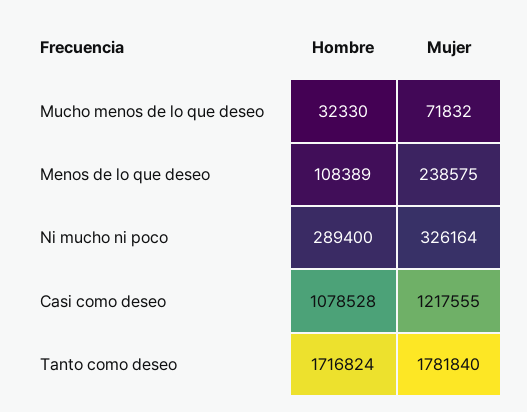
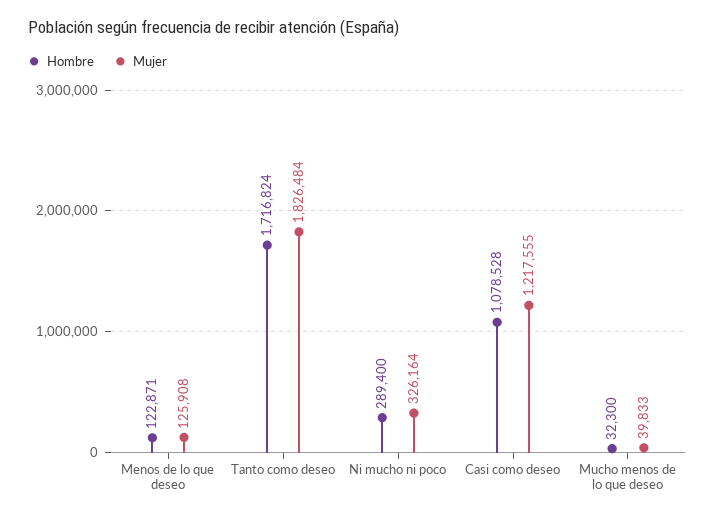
  {
    "Hombre": {
-     "Mucho menos de lo que deseo": 32330,
+     "Mucho menos de lo que deseo": 32300,
-     "Menos de lo que deseo": 108389,
+     "Menos de lo que deseo": 122871,
      "Ni mucho ni poco": 289400,
      "Casi como deseo": 1078528,
      "Tanto como deseo": 1716824
    },
    "Mujer": {
-     "Mucho menos de lo que deseo": 71832,
+     "Mucho menos de lo que deseo": 39833,
-     "Menos de lo que deseo": 238575,
+     "Menos de lo que deseo": 125908,
      "Ni mucho ni poco": 326164,
      "Casi como deseo": 1217555,
-     "Tanto como deseo": 1781840
+     "Tanto como deseo": 1826484
    }
  }

